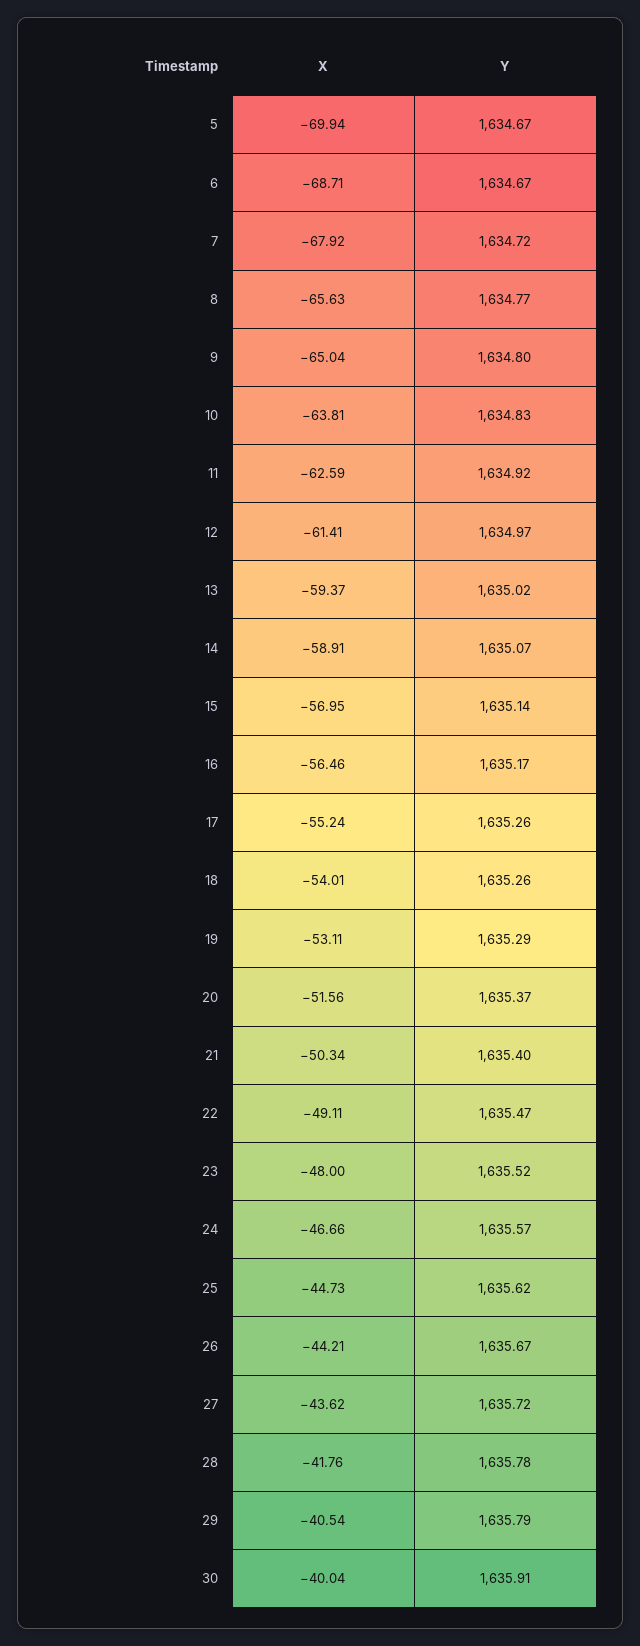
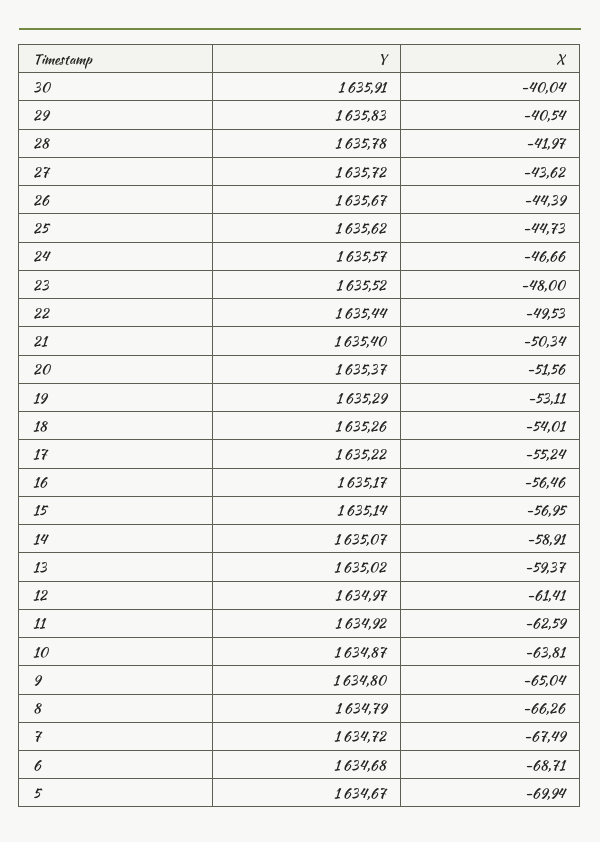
  {
    "X": {
      "5": -69.94,
      "6": -68.71,
-     "7": -67.92,
+     "7": -67.49,
-     "8": -65.63,
+     "8": -66.26,
      "9": -65.04,
      "10": -63.81,
      "11": -62.59,
      "12": -61.41,
      "13": -59.37,
      "14": -58.91,
      "15": -56.95,
      "16": -56.46,
      "17": -55.24,
      "18": -54.01,
      "19": -53.11,
      "20": -51.56,
      "21": -50.34,
-     "22": -49.11,
+     "22": -49.53,
      "23": -48,
      "24": -46.66,
      "25": -44.73,
-     "26": -44.21,
+     "26": -44.39,
      "27": -43.62,
-     "28": -41.76,
+     "28": -41.97,
      "29": -40.54,
      "30": -40.04
    },
    "Y": {
      "5": 1634.67,
-     "6": 1634.67,
+     "6": 1634.68,
      "7": 1634.72,
-     "8": 1634.77,
+     "8": 1634.79,
      "9": 1634.8,
-     "10": 1634.83,
+     "10": 1634.87,
      "11": 1634.92,
      "12": 1634.97,
      "13": 1635.02,
      "14": 1635.07,
      "15": 1635.14,
      "16": 1635.17,
-     "17": 1635.26,
+     "17": 1635.22,
      "18": 1635.26,
      "19": 1635.29,
      "20": 1635.37,
      "21": 1635.4,
-     "22": 1635.47,
+     "22": 1635.44,
      "23": 1635.52,
      "24": 1635.57,
      "25": 1635.62,
      "26": 1635.67,
      "27": 1635.72,
      "28": 1635.78,
-     "29": 1635.79,
+     "29": 1635.83,
      "30": 1635.91
    }
  }

